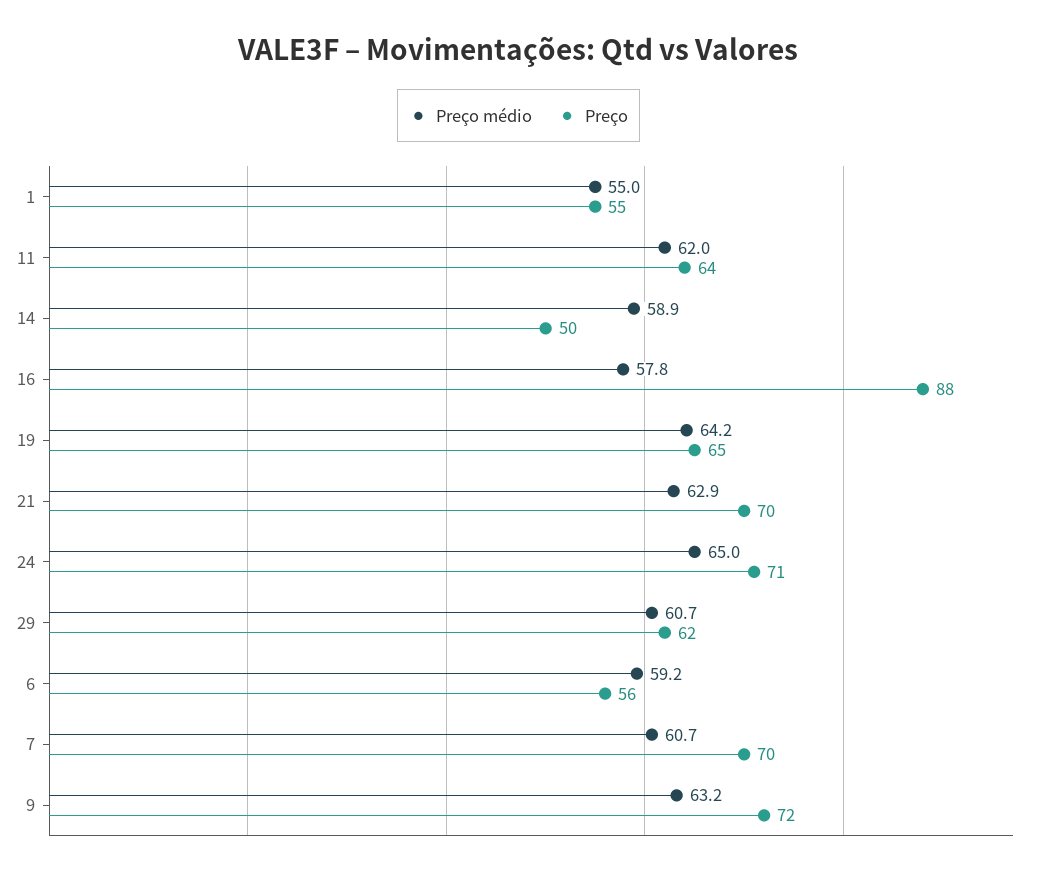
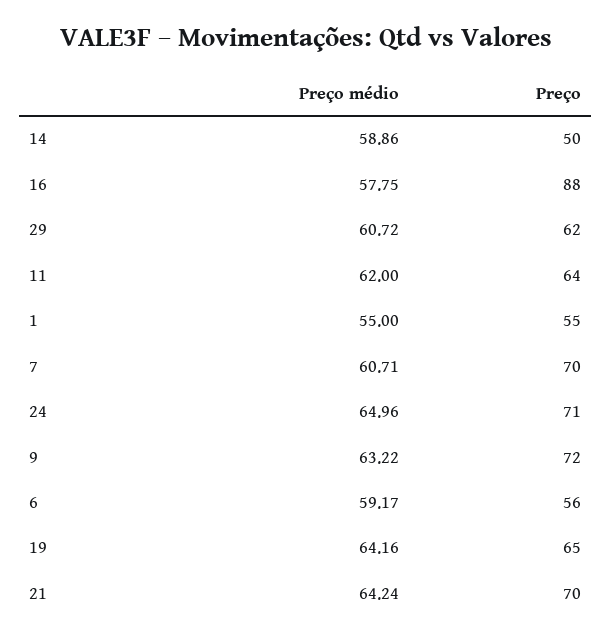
  {
    "Preço médio": {
      "1": 55,
      "11": 62,
      "14": 58.86,
      "16": 57.75,
      "19": 64.16,
-     "21": 62.9,
+     "21": 64.24,
      "24": 64.96,
      "29": 60.72,
      "6": 59.17,
      "7": 60.71,
      "9": 63.22
    },
    "Preço": {
      "1": 55,
      "11": 64,
      "14": 50,
      "16": 88,
      "19": 65,
      "21": 70,
      "24": 71,
      "29": 62,
      "6": 56,
      "7": 70,
      "9": 72
    }
  }

